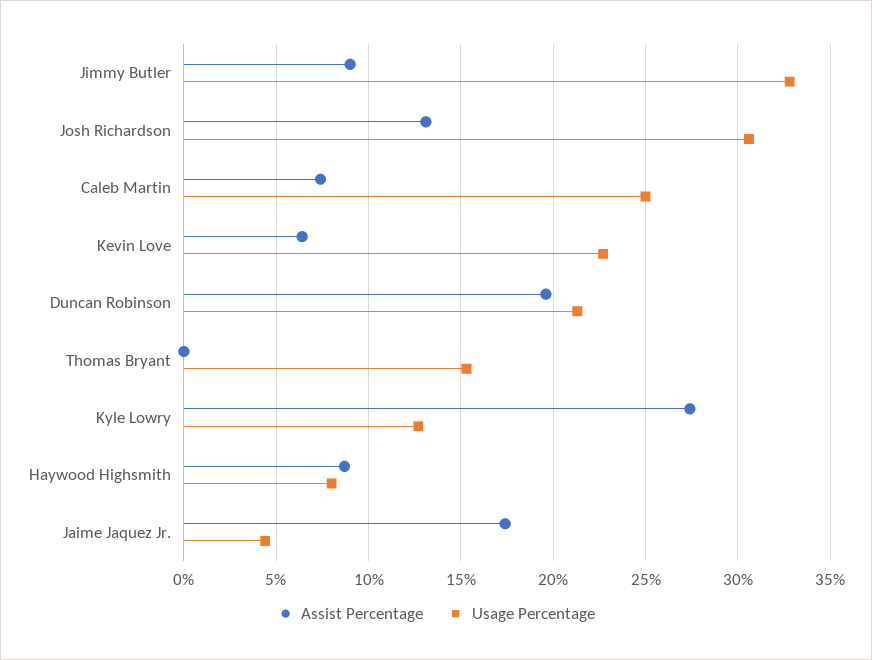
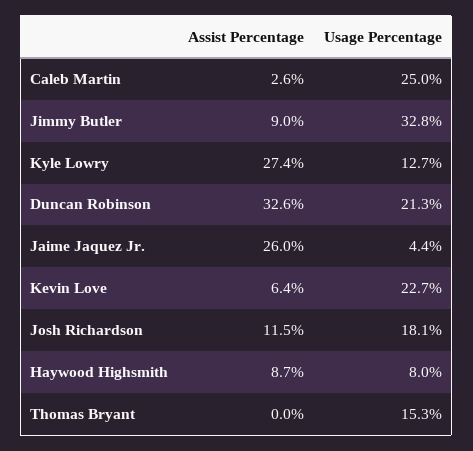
  {
    "Assist Percentage": {
      "Jimmy Butler": 9,
-     "Josh Richardson": 13,
+     "Josh Richardson": 11.5,
-     "Caleb Martin": 7.5,
+     "Caleb Martin": 2.6,
      "Kevin Love": 6.4,
-     "Duncan Robinson": 19.5,
+     "Duncan Robinson": 32.6,
      "Thomas Bryant": 0,
      "Kyle Lowry": 27.4,
      "Haywood Highsmith": 8.7,
-     "Jaime Jaquez Jr.": 17.5
+     "Jaime Jaquez Jr.": 26
    },
    "Usage Percentage": {
      "Jimmy Butler": 32.8,
-     "Josh Richardson": 30.5,
+     "Josh Richardson": 18.1,
      "Caleb Martin": 25,
      "Kevin Love": 22.7,
      "Duncan Robinson": 21.3,
      "Thomas Bryant": 15.3,
      "Kyle Lowry": 12.7,
      "Haywood Highsmith": 8,
      "Jaime Jaquez Jr.": 4.4
    }
  }

